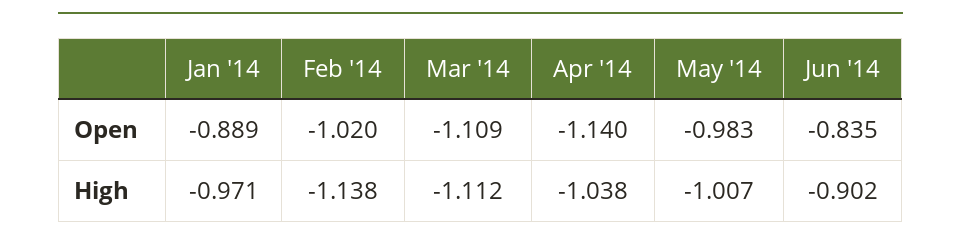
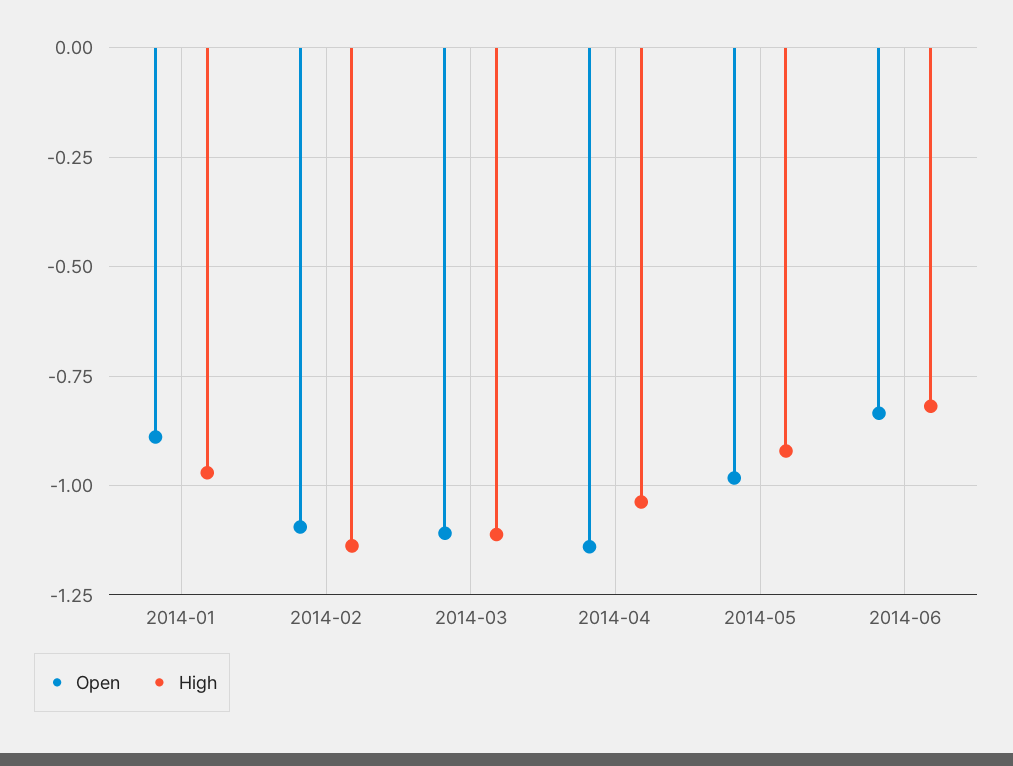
  {
    "Open": {
      "Jan '14": -0.889,
-     "Feb '14": -1.02,
+     "Feb '14": -1.1,
      "Mar '14": -1.109,
      "Apr '14": -1.14,
      "May '14": -0.983,
      "Jun '14": -0.835
    },
    "High": {
      "Jan '14": -0.971,
      "Feb '14": -1.138,
      "Mar '14": -1.112,
      "Apr '14": -1.038,
-     "May '14": -1.007,
+     "May '14": -0.925,
-     "Jun '14": -0.902
+     "Jun '14": -0.825
    }
  }

